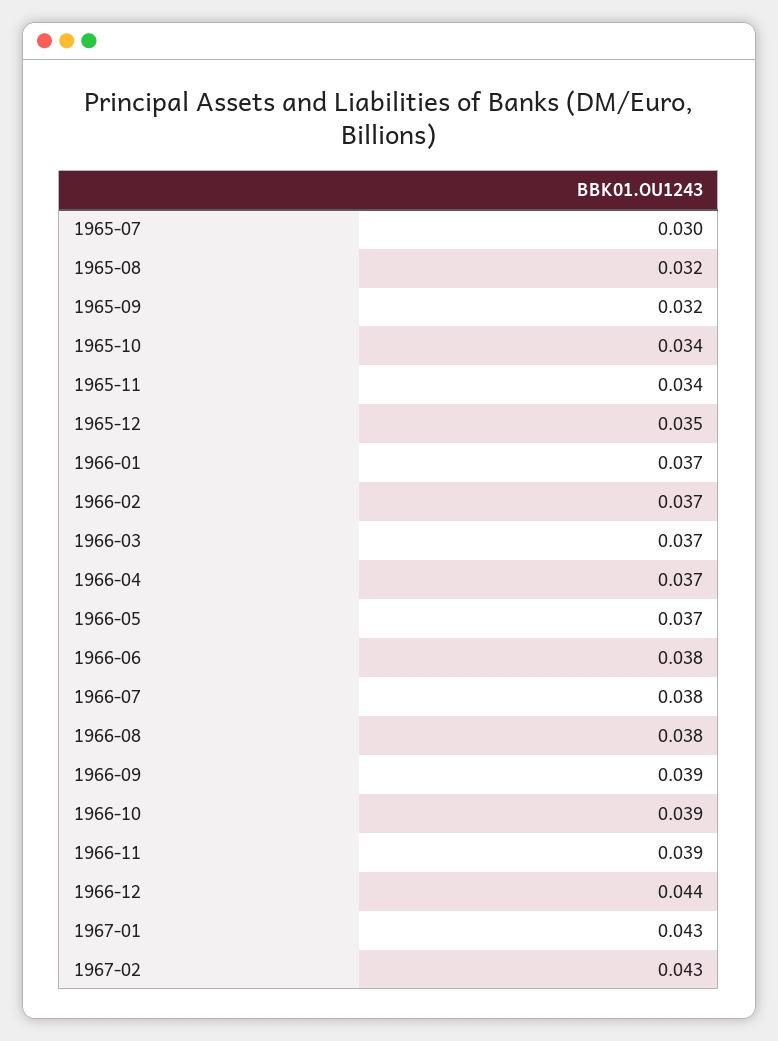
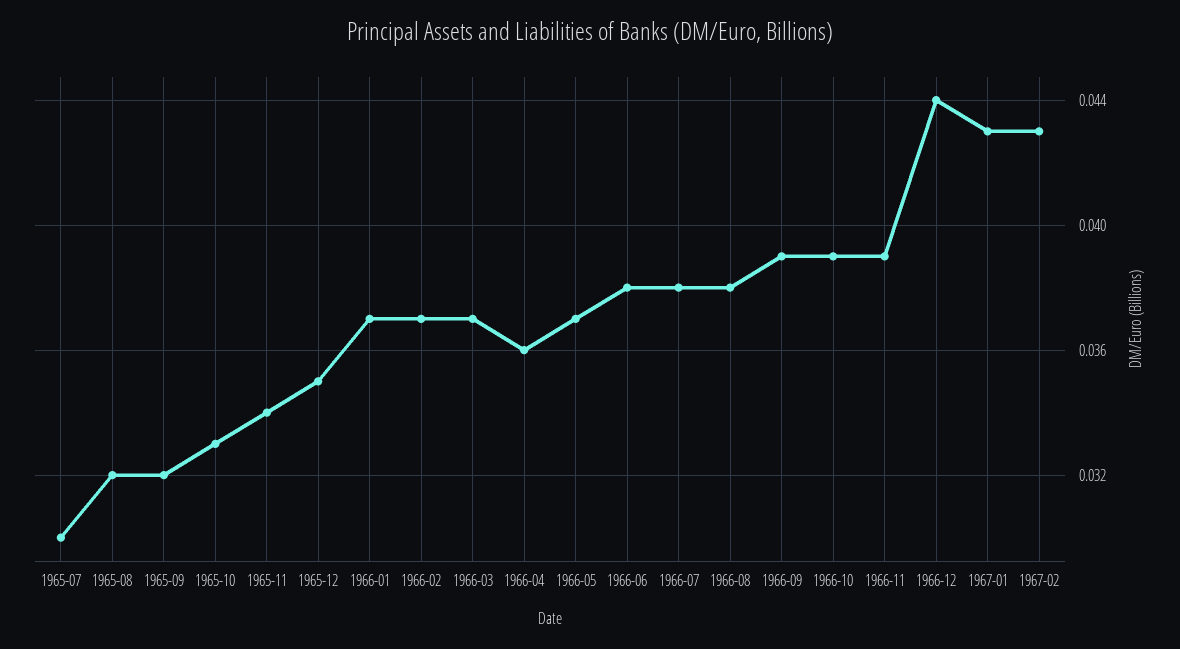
  {
    "1965-07": 0.03,
    "1965-08": 0.032,
    "1965-09": 0.032,
-   "1965-10": 0.034,
+   "1965-10": 0.033,
    "1965-11": 0.034,
    "1965-12": 0.035,
    "1966-01": 0.037,
    "1966-02": 0.037,
    "1966-03": 0.037,
-   "1966-04": 0.037,
+   "1966-04": 0.036,
    "1966-05": 0.037,
    "1966-06": 0.038,
    "1966-07": 0.038,
    "1966-08": 0.038,
    "1966-09": 0.039,
    "1966-10": 0.039,
    "1966-11": 0.039,
    "1966-12": 0.044,
    "1967-01": 0.043,
    "1967-02": 0.043
  }

